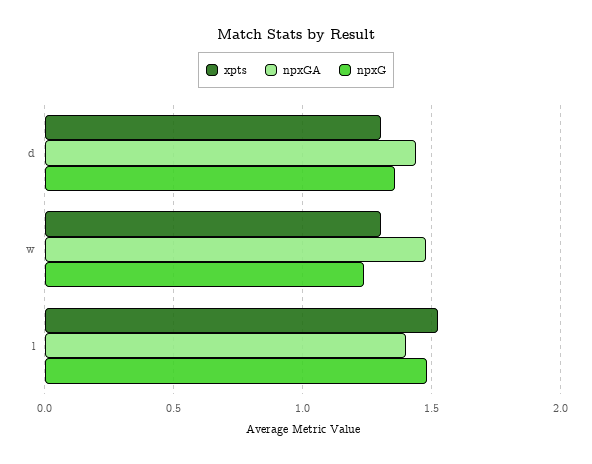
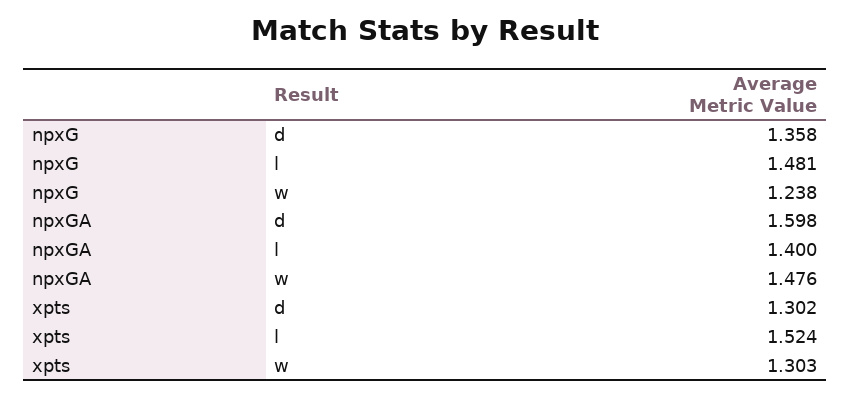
  {
    "xpts": {
      "d": 1.302,
      "w": 1.303,
      "l": 1.524
    },
    "npxGA": {
-     "d": 1.45,
+     "d": 1.598,
      "w": 1.476,
      "l": 1.4
    },
    "npxG": {
      "d": 1.358,
      "w": 1.238,
      "l": 1.481
    }
  }

